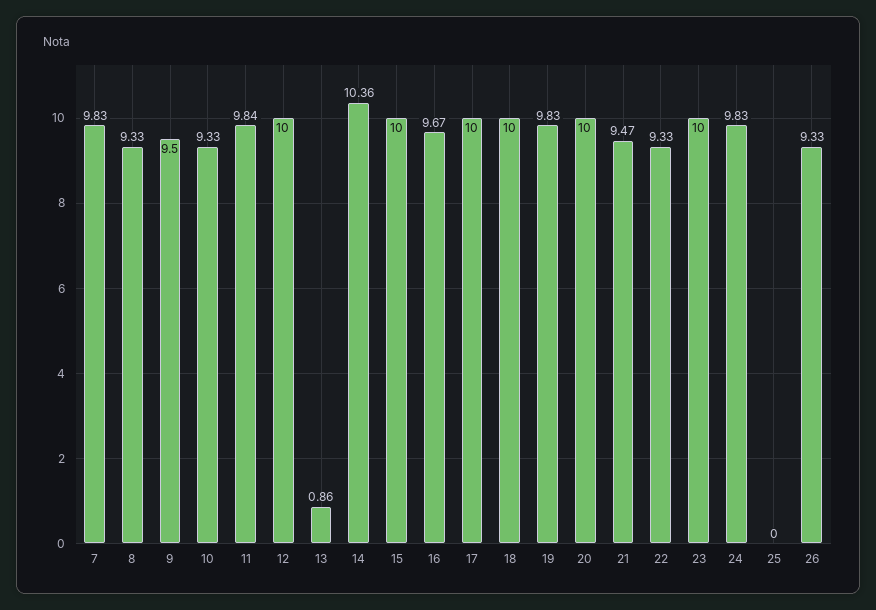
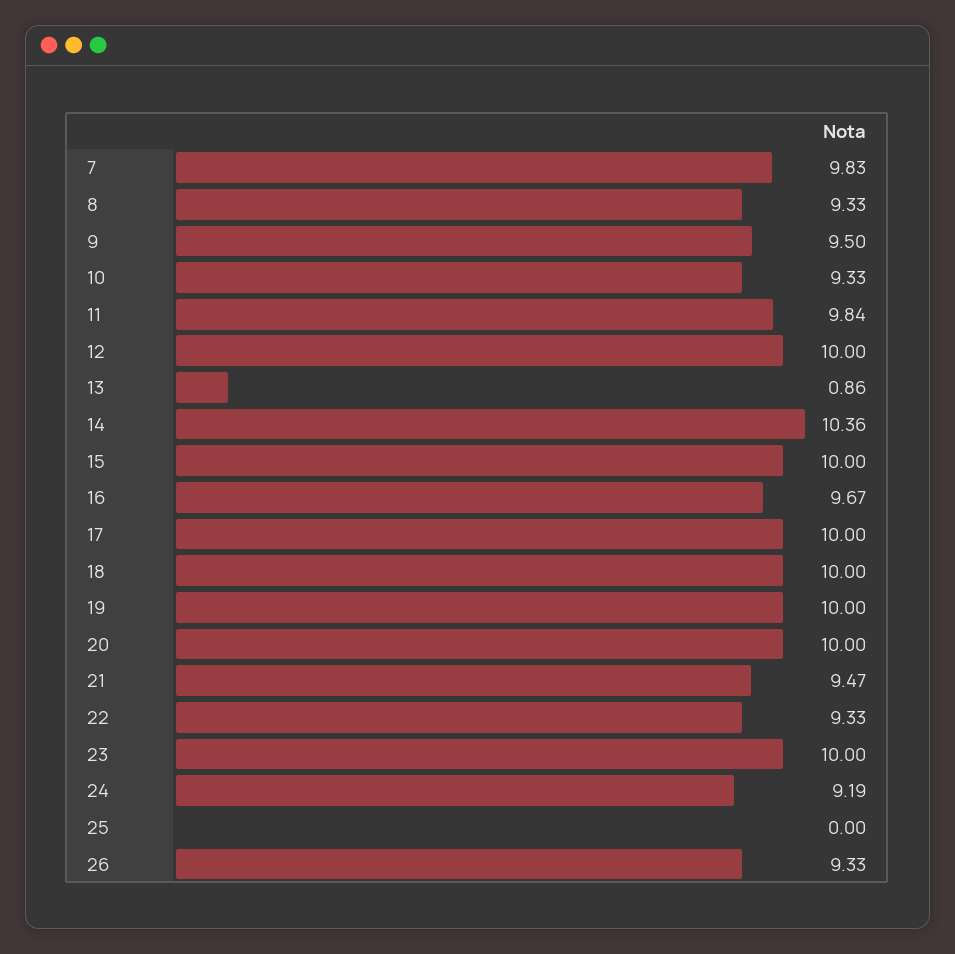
  {
    "7": 9.83,
    "8": 9.33,
    "9": 9.5,
    "10": 9.33,
    "11": 9.84,
    "12": 10,
    "13": 0.86,
    "14": 10.36,
    "15": 10,
    "16": 9.67,
    "17": 10,
    "18": 10,
-   "19": 9.83,
+   "19": 10,
    "20": 10,
    "21": 9.47,
    "22": 9.33,
    "23": 10,
-   "24": 9.83,
+   "24": 9.19,
    "25": 0,
    "26": 9.33
  }

